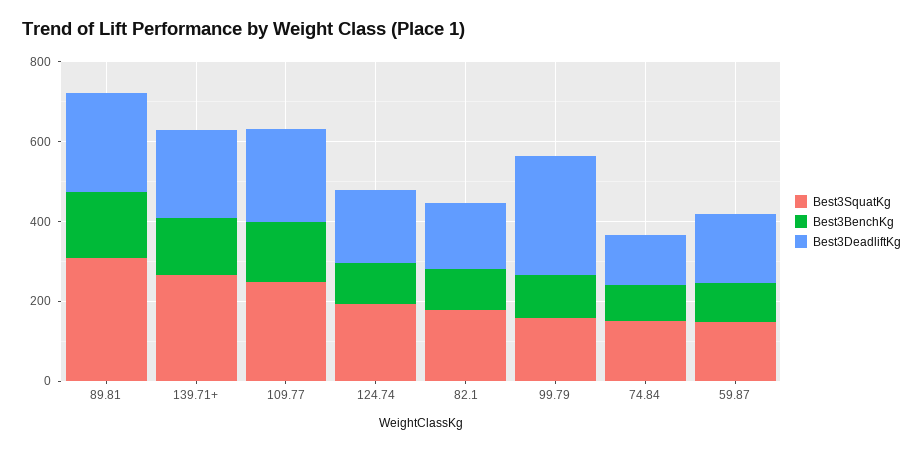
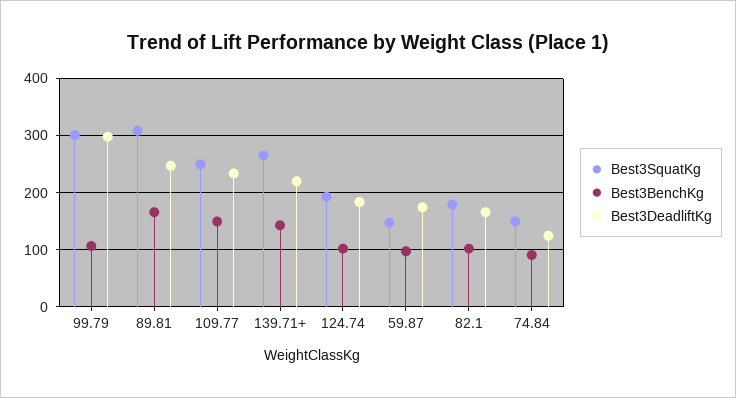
  {
    "Best3SquatKg": {
      "89.81": 300,
      "139.71+": 260,
      "109.77": 240,
      "124.74": 200,
      "82.1": 180,
-     "99.79": 150,
+     "99.79": 300,
      "74.84": 140,
      "59.87": 140
    },
    "Best3BenchKg": {
      "89.81": 160,
      "139.71+": 140,
      "109.77": 140,
      "124.74": 100,
      "82.1": 100,
      "99.79": 100,
      "74.84": 100,
      "59.87": 100
    },
    "Best3DeadliftKg": {
      "89.81": 240,
      "139.71+": 220,
      "109.77": 240,
      "124.74": 180,
      "82.1": 160,
      "99.79": 300,
      "74.84": 120,
      "59.87": 180
    }
  }

